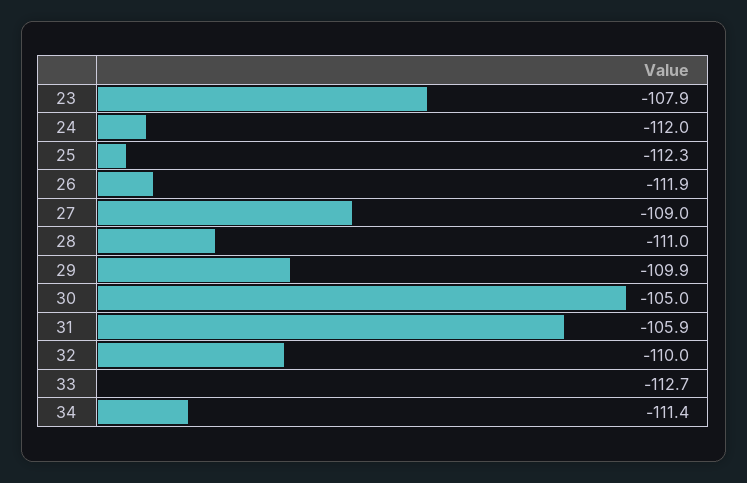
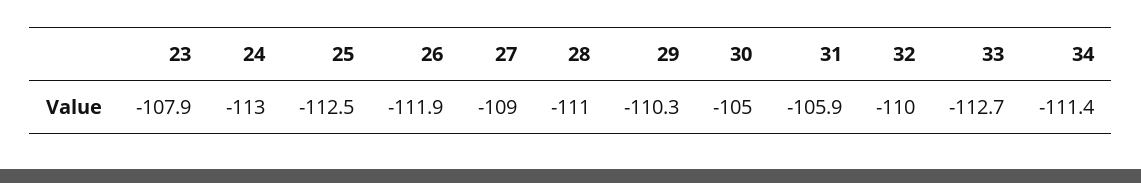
  {
    "23": -107.9,
-   "24": -112,
+   "24": -113,
-   "25": -112.3,
+   "25": -112.5,
    "26": -111.9,
    "27": -109,
    "28": -111,
-   "29": -109.9,
+   "29": -110.3,
    "30": -105,
    "31": -105.9,
    "32": -110,
    "33": -112.7,
    "34": -111.4
  }

